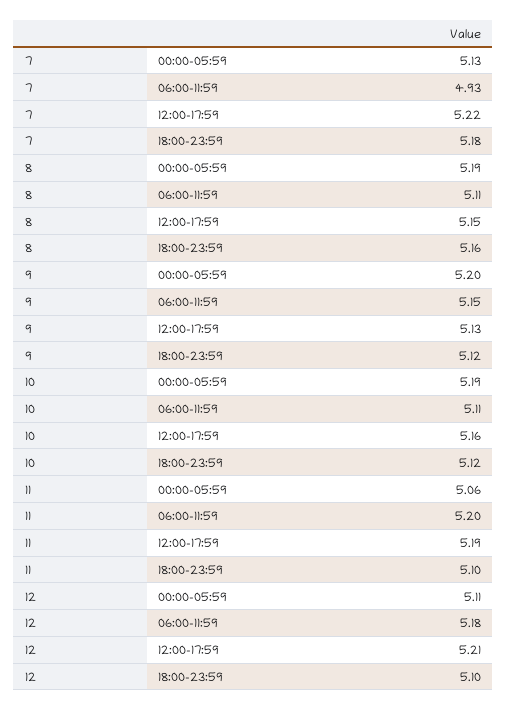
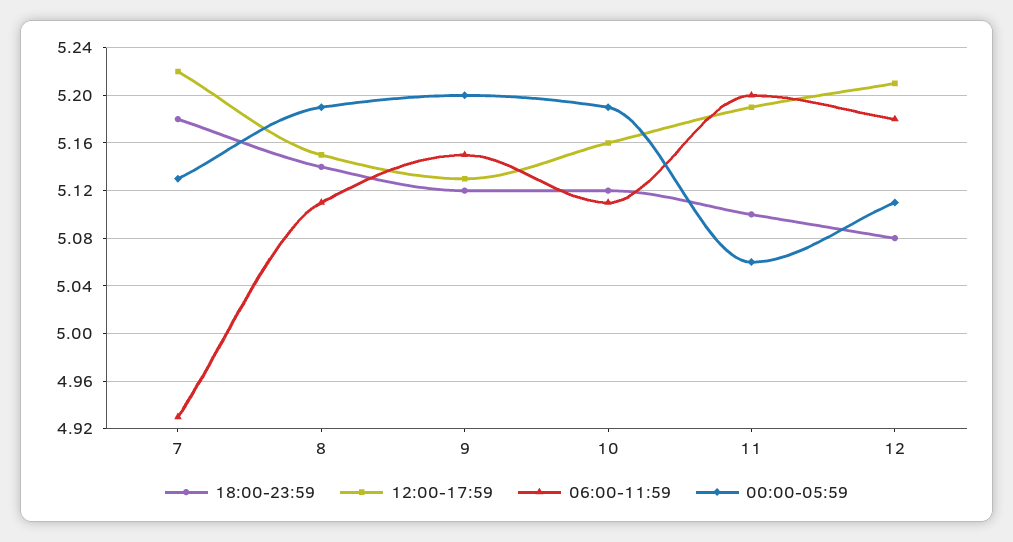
  {
    "00:00-05:59": {
      "7": 5.13,
      "8": 5.19,
      "9": 5.2,
      "10": 5.19,
      "11": 5.06,
      "12": 5.11
    },
    "06:00-11:59": {
      "7": 4.93,
      "8": 5.11,
      "9": 5.15,
      "10": 5.11,
      "11": 5.2,
      "12": 5.18
    },
    "12:00-17:59": {
      "7": 5.22,
      "8": 5.15,
      "9": 5.13,
      "10": 5.16,
      "11": 5.19,
      "12": 5.21
    },
    "18:00-23:59": {
      "7": 5.18,
-     "8": 5.16,
+     "8": 5.14,
      "9": 5.12,
      "10": 5.12,
      "11": 5.1,
-     "12": 5.1
+     "12": 5.08
    }
  }

